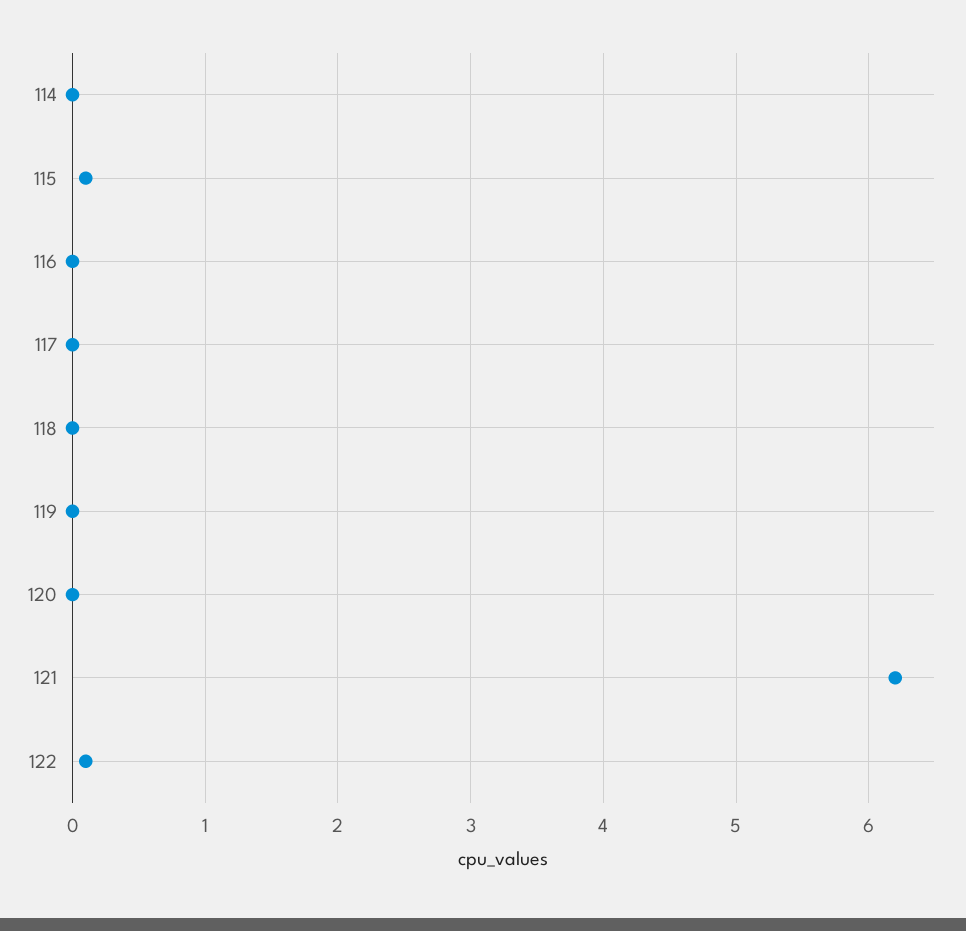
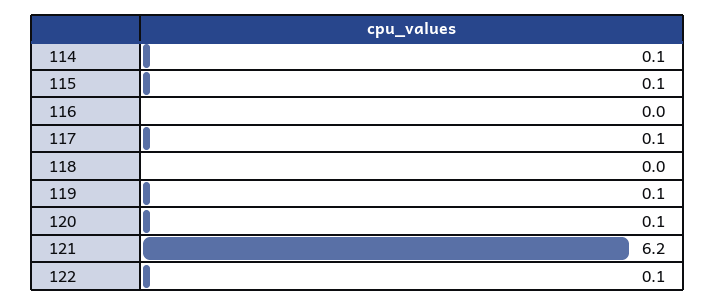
  {
-   "114": 0,
+   "114": 0.1,
    "115": 0.1,
    "116": 0,
-   "117": 0,
+   "117": 0.1,
    "118": 0,
-   "119": 0,
+   "119": 0.1,
-   "120": 0,
+   "120": 0.1,
    "121": 6.2,
    "122": 0.1
  }

